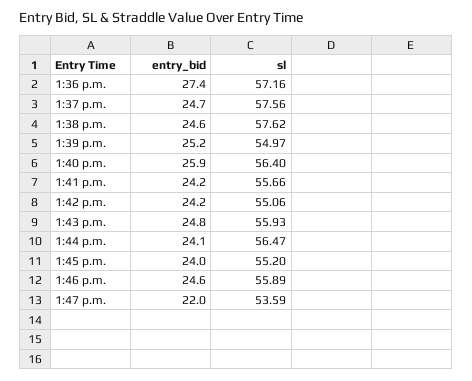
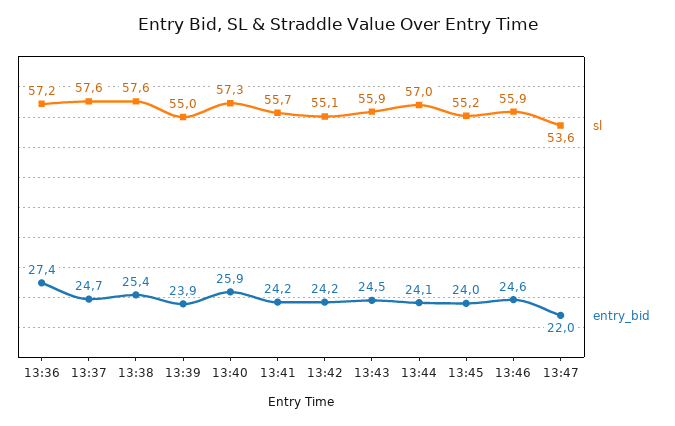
  {
    "entry_bid": {
      "1:36 p.m.": 27.4,
      "1:37 p.m.": 24.7,
-     "1:38 p.m.": 24.6,
+     "1:38 p.m.": 25.4,
-     "1:39 p.m.": 25.2,
+     "1:39 p.m.": 23.9,
      "1:40 p.m.": 25.9,
      "1:41 p.m.": 24.2,
      "1:42 p.m.": 24.2,
-     "1:43 p.m.": 24.8,
+     "1:43 p.m.": 24.5,
      "1:44 p.m.": 24.1,
      "1:45 p.m.": 24,
      "1:46 p.m.": 24.6,
      "1:47 p.m.": 22
    },
    "sl": {
      "1:36 p.m.": 57.16,
      "1:37 p.m.": 57.56,
      "1:38 p.m.": 57.62,
      "1:39 p.m.": 54.97,
-     "1:40 p.m.": 56.4,
+     "1:40 p.m.": 57.3,
      "1:41 p.m.": 55.66,
      "1:42 p.m.": 55.06,
      "1:43 p.m.": 55.93,
-     "1:44 p.m.": 56.47,
+     "1:44 p.m.": 57,
      "1:45 p.m.": 55.2,
      "1:46 p.m.": 55.89,
      "1:47 p.m.": 53.59
    }
  }

